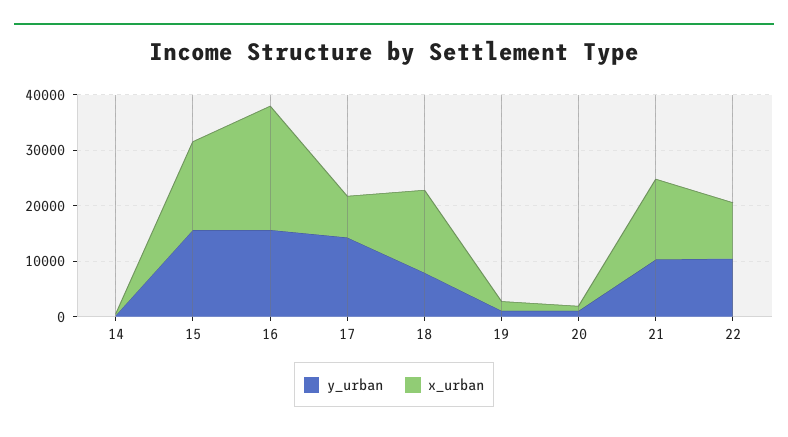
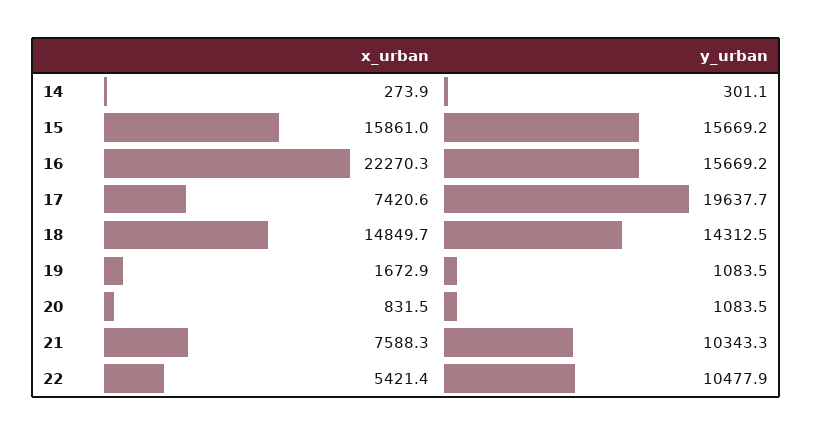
  {
    "y_urban": {
      "14": 301.1,
      "15": 15669.2,
      "16": 15669.2,
-     "17": 14000,
+     "17": 19637.7,
-     "18": 8000,
+     "18": 14312.5,
      "19": 1083.5,
      "20": 1083.5,
      "21": 10343.3,
      "22": 10477.9
    },
    "x_urban": {
      "14": 273.9,
      "15": 15861,
      "16": 22270.3,
      "17": 7420.6,
      "18": 14849.7,
      "19": 1672.9,
      "20": 831.5,
-     "21": 14000,
+     "21": 7588.3,
-     "22": 10000
+     "22": 5421.4
    }
  }

